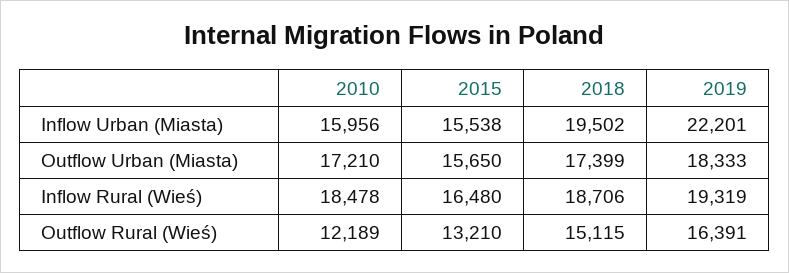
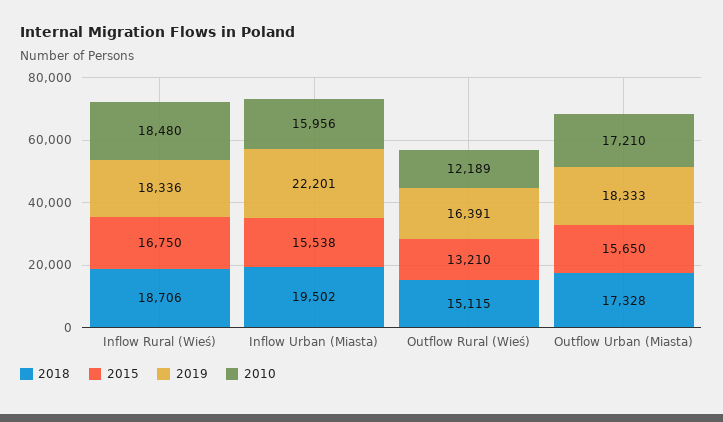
  {
    "2010": {
      "Inflow Urban (Miasta)": 15956,
      "Outflow Urban (Miasta)": 17210,
-     "Inflow Rural (Wieś)": 18478,
+     "Inflow Rural (Wieś)": 18480,
      "Outflow Rural (Wieś)": 12189
    },
    "2015": {
      "Inflow Urban (Miasta)": 15538,
      "Outflow Urban (Miasta)": 15650,
-     "Inflow Rural (Wieś)": 16480,
+     "Inflow Rural (Wieś)": 16750,
      "Outflow Rural (Wieś)": 13210
    },
    "2018": {
      "Inflow Urban (Miasta)": 19502,
-     "Outflow Urban (Miasta)": 17399,
+     "Outflow Urban (Miasta)": 17328,
      "Inflow Rural (Wieś)": 18706,
      "Outflow Rural (Wieś)": 15115
    },
    "2019": {
      "Inflow Urban (Miasta)": 22201,
      "Outflow Urban (Miasta)": 18333,
-     "Inflow Rural (Wieś)": 19319,
+     "Inflow Rural (Wieś)": 18336,
      "Outflow Rural (Wieś)": 16391
    }
  }

